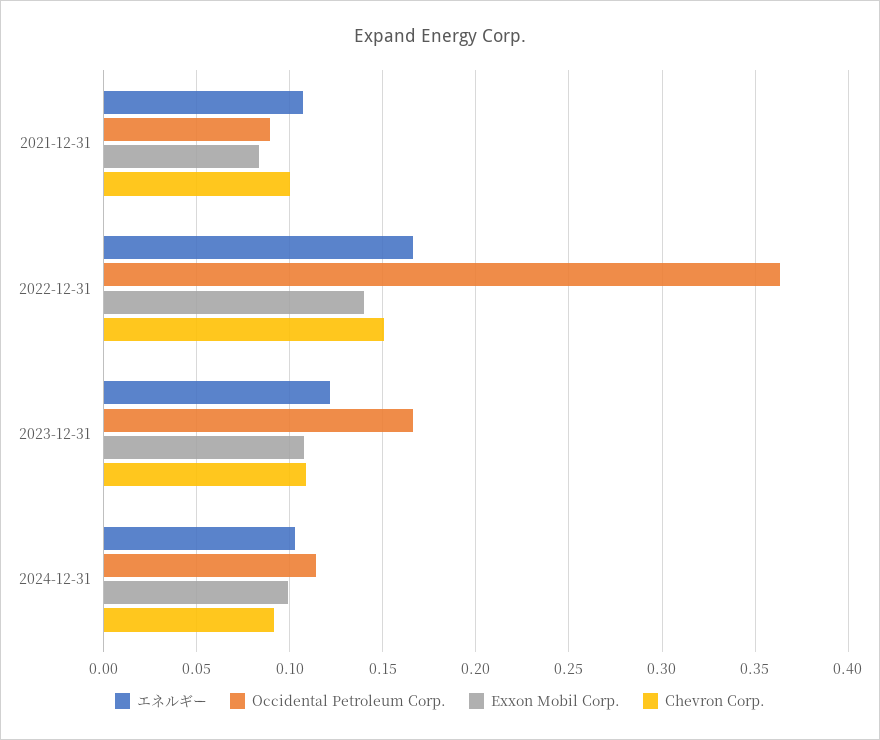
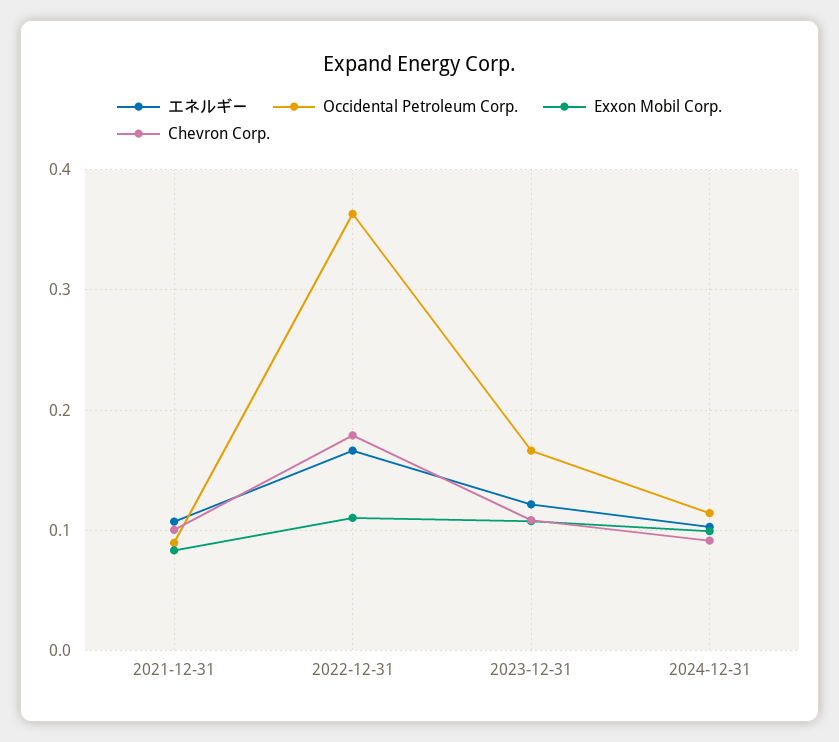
  {
    "エネルギー": {
      "2021-12-31": 0.105,
      "2022-12-31": 0.165,
      "2023-12-31": 0.12,
      "2024-12-31": 0.105
    },
    "Occidental Petroleum Corp.": {
      "2021-12-31": 0.09,
      "2022-12-31": 0.365,
      "2023-12-31": 0.165,
      "2024-12-31": 0.115
    },
    "Exxon Mobil Corp.": {
      "2021-12-31": 0.085,
-     "2022-12-31": 0.14,
+     "2022-12-31": 0.11,
      "2023-12-31": 0.11,
      "2024-12-31": 0.1
    },
    "Chevron Corp.": {
      "2021-12-31": 0.1,
-     "2022-12-31": 0.15,
+     "2022-12-31": 0.18,
      "2023-12-31": 0.11,
      "2024-12-31": 0.09
    }
  }

